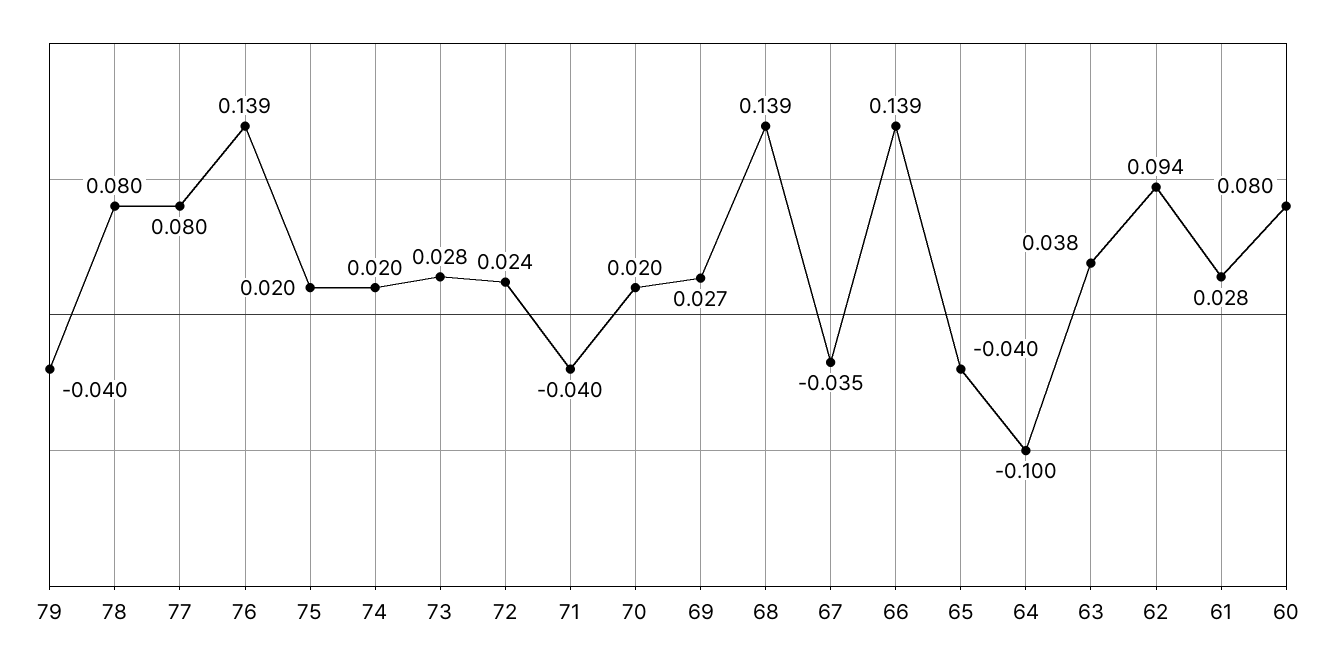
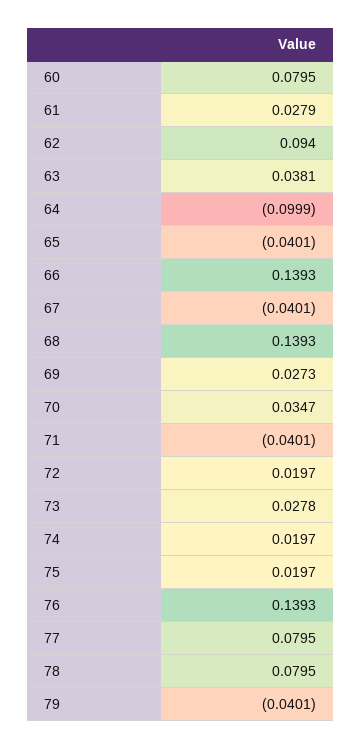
  {
    "79": -0.0401,
    "78": 0.0795,
    "77": 0.0795,
    "76": 0.1393,
    "75": 0.0197,
    "74": 0.0197,
    "73": 0.0278,
-   "72": 0.024,
+   "72": 0.0197,
    "71": -0.0401,
-   "70": 0.02,
+   "70": 0.0347,
    "69": 0.0273,
    "68": 0.1393,
-   "67": -0.035,
+   "67": -0.0401,
    "66": 0.1393,
    "65": -0.0401,
    "64": -0.0999,
    "63": 0.0381,
    "62": 0.094,
    "61": 0.0279,
    "60": 0.0795
  }

